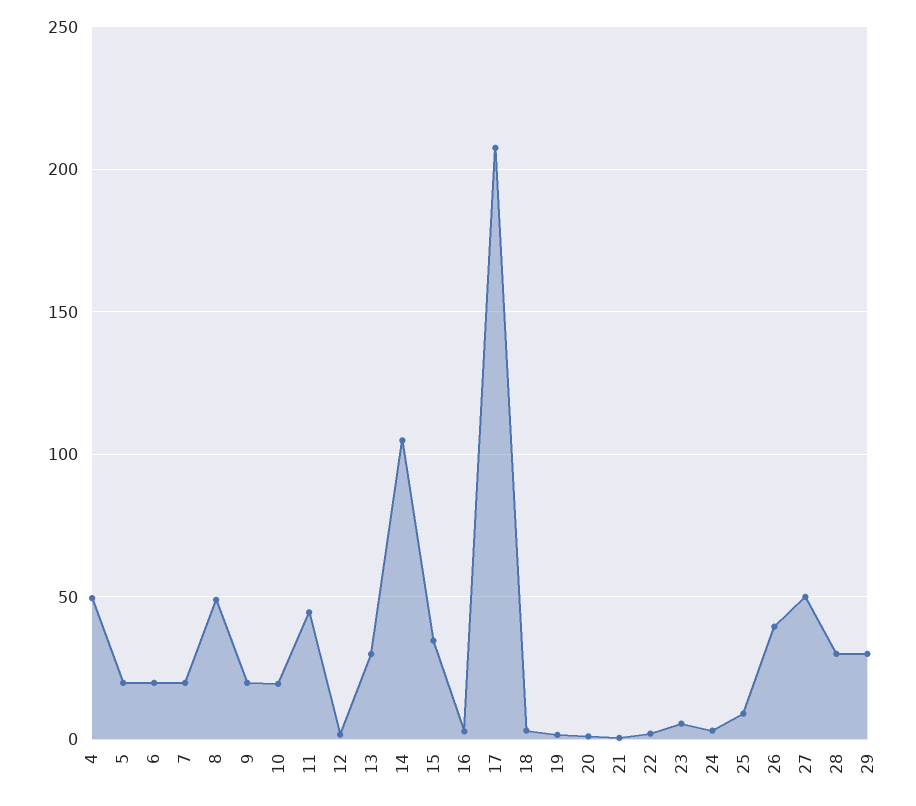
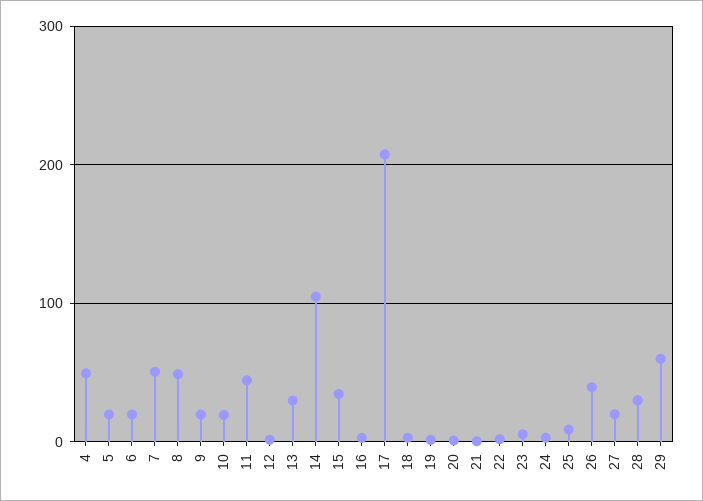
  {
    "4": 50,
    "5": 20,
    "6": 20,
-   "7": 20,
+   "7": 50,
    "8": 50,
    "9": 20,
    "10": 20,
    "11": 45,
    "12": 0,
    "13": 30,
    "14": 105,
    "15": 35,
    "16": 5,
    "17": 210,
    "18": 5,
    "19": 0,
    "20": 0,
    "21": 0,
    "22": 0,
    "23": 5,
    "24": 5,
    "25": 10,
    "26": 40,
-   "27": 50,
+   "27": 20,
    "28": 30,
-   "29": 30
+   "29": 60
  }

